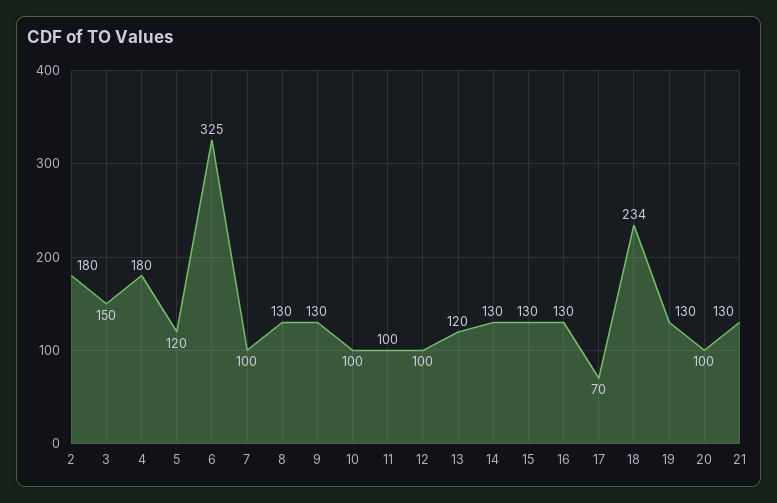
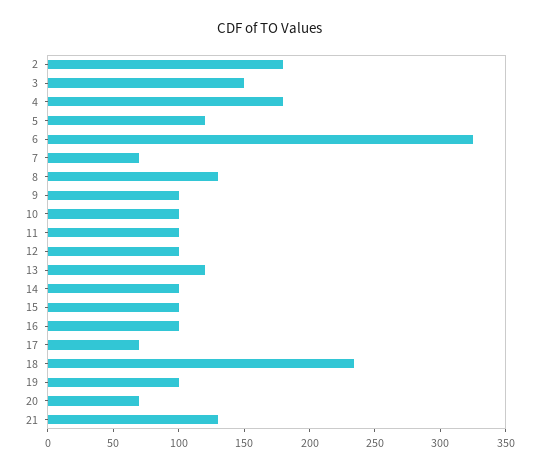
  {
    "2": 180,
    "3": 150,
    "4": 180,
    "5": 120,
    "6": 325,
-   "7": 100,
+   "7": 70,
    "8": 130,
-   "9": 130,
+   "9": 100,
    "10": 100,
    "11": 100,
    "12": 100,
    "13": 120,
-   "14": 130,
+   "14": 100,
-   "15": 130,
+   "15": 100,
-   "16": 130,
+   "16": 100,
    "17": 70,
    "18": 234,
-   "19": 130,
+   "19": 100,
-   "20": 100,
+   "20": 70,
    "21": 130
  }

